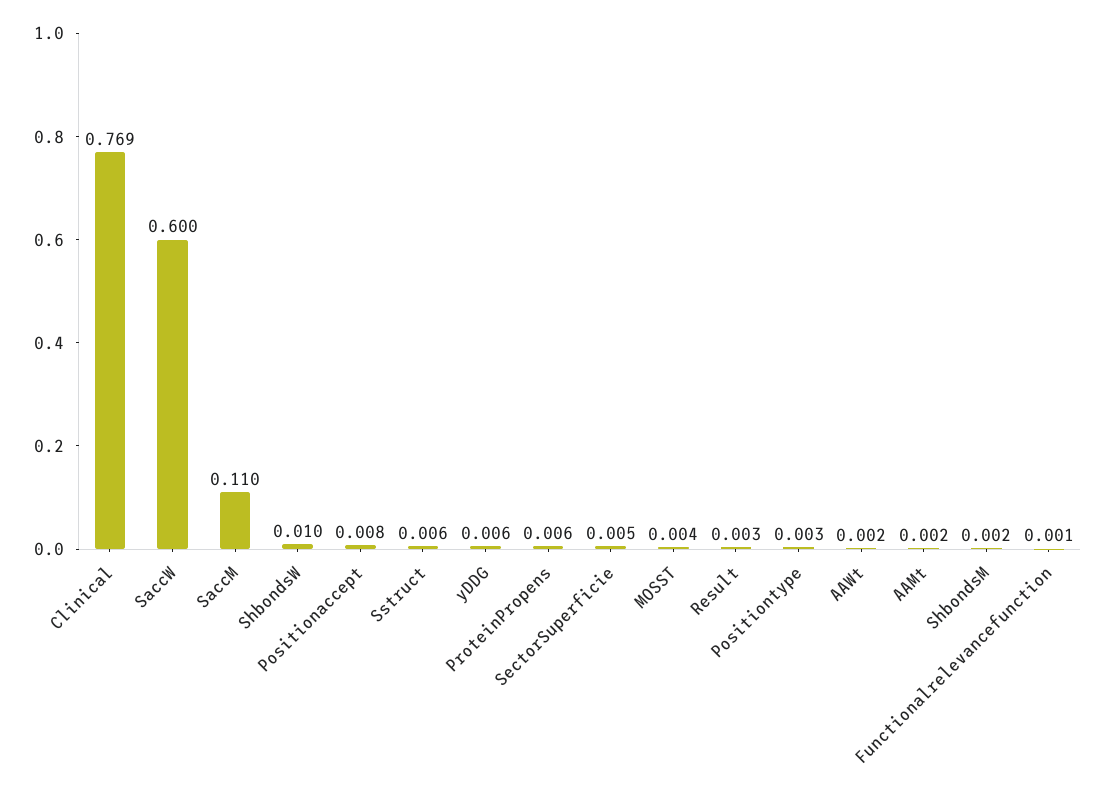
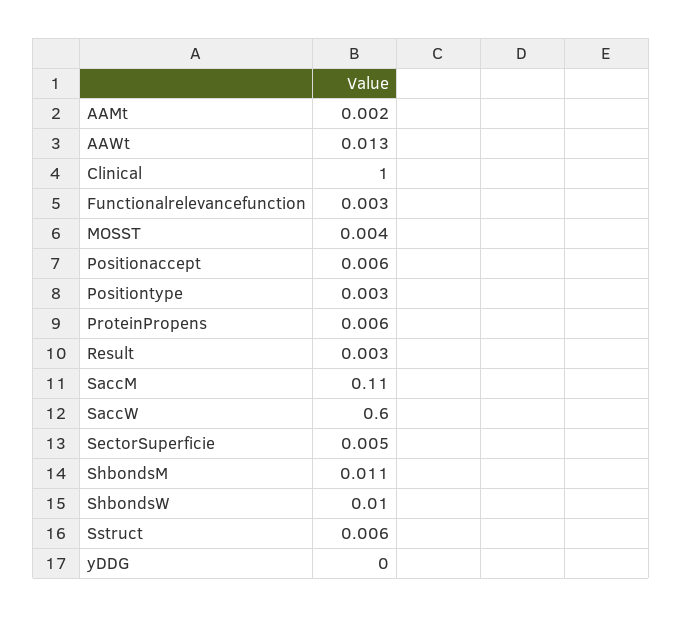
  {
-   "Clinical": 0.769,
+   "Clinical": 1,
    "SaccW": 0.6,
    "SaccM": 0.11,
    "ShbondsW": 0.01,
-   "Positionaccept": 0.008,
+   "Positionaccept": 0.006,
    "Sstruct": 0.006,
-   "yDDG": 0.006,
+   "yDDG": 0,
    "ProteinPropens": 0.006,
    "SectorSuperficie": 0.005,
    "MOSST": 0.004,
    "Result": 0.003,
    "Positiontype": 0.003,
-   "AAWt": 0.002,
+   "AAWt": 0.013,
    "AAMt": 0.002,
-   "ShbondsM": 0.002,
+   "ShbondsM": 0.011,
-   "Functionalrelevancefunction": 0.001
+   "Functionalrelevancefunction": 0.003
  }

